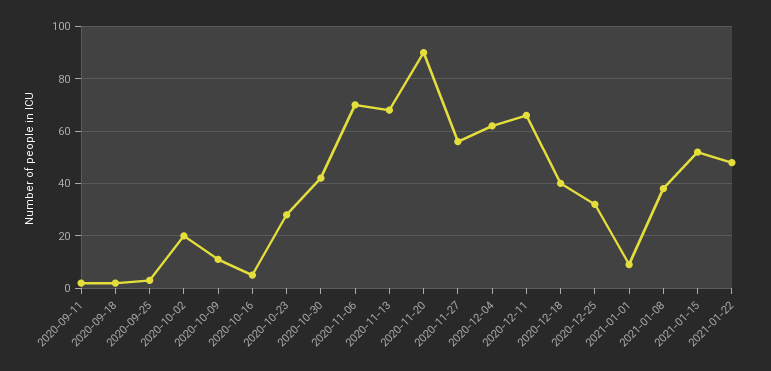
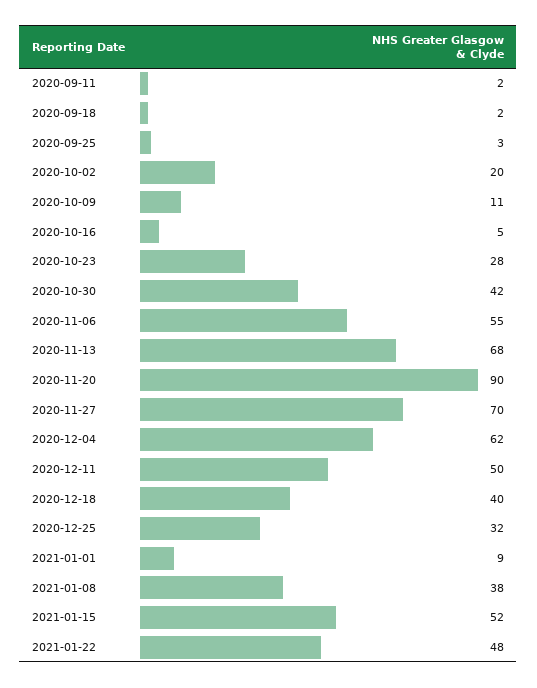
  {
    "2020-09-11": 2,
    "2020-09-18": 2,
    "2020-09-25": 3,
    "2020-10-02": 20,
    "2020-10-09": 11,
    "2020-10-16": 5,
    "2020-10-23": 28,
    "2020-10-30": 42,
-   "2020-11-06": 70,
+   "2020-11-06": 55,
    "2020-11-13": 68,
    "2020-11-20": 90,
-   "2020-11-27": 55,
+   "2020-11-27": 70,
    "2020-12-04": 62,
-   "2020-12-11": 65,
+   "2020-12-11": 50,
    "2020-12-18": 40,
    "2020-12-25": 32,
    "2021-01-01": 9,
    "2021-01-08": 38,
    "2021-01-15": 52,
    "2021-01-22": 48
  }

